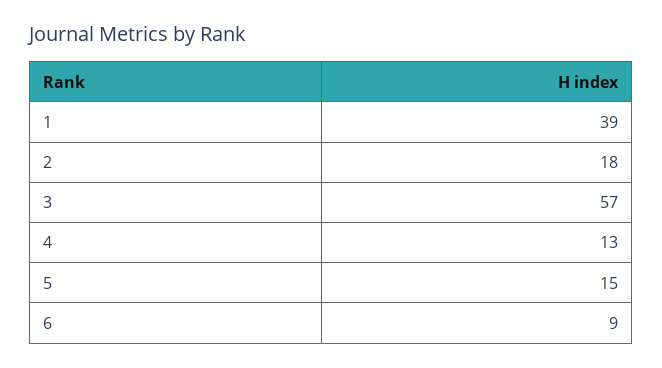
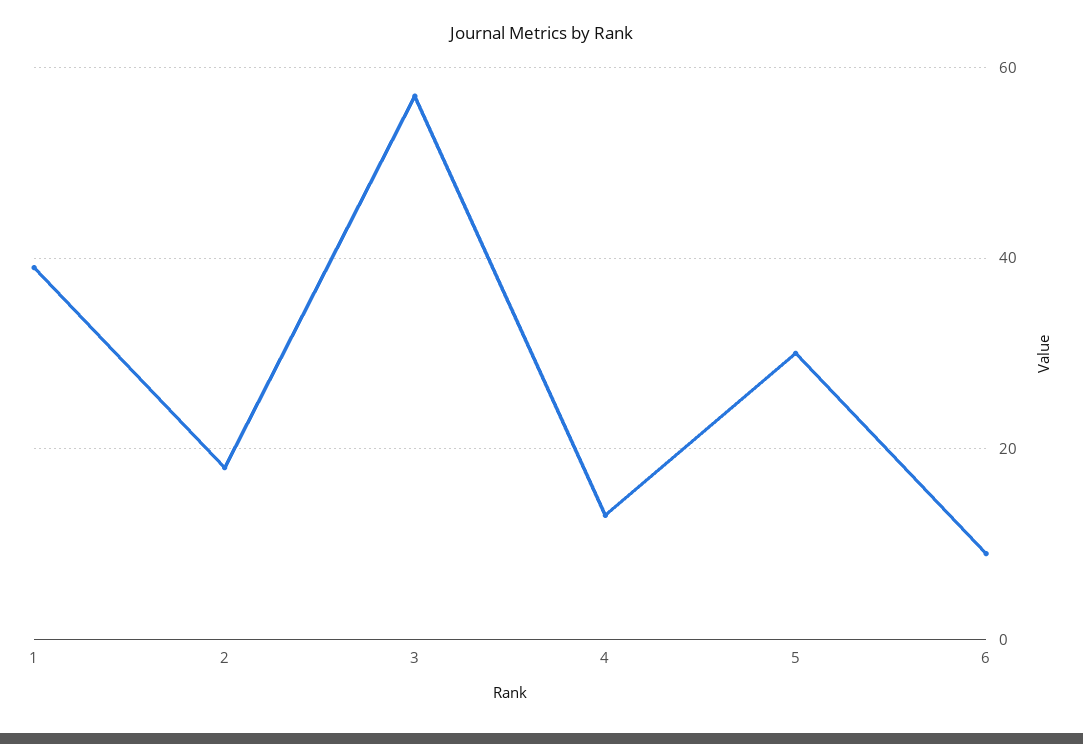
  {
    "1": 39,
    "2": 18,
    "3": 57,
    "4": 13,
-   "5": 15,
+   "5": 30,
    "6": 9
  }

